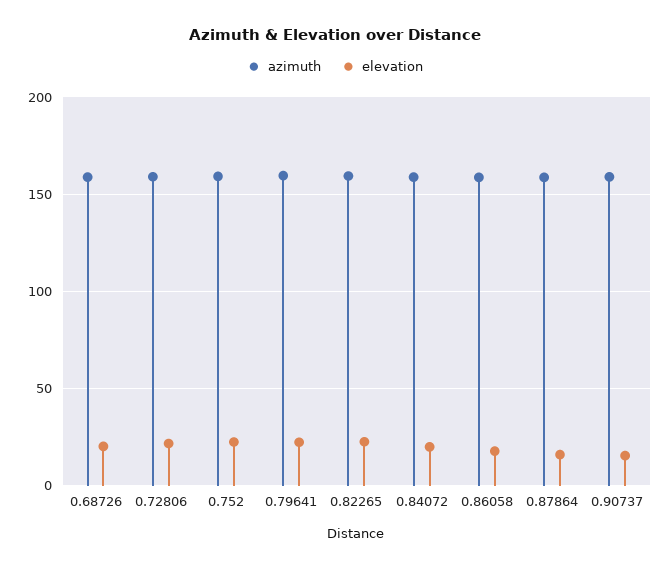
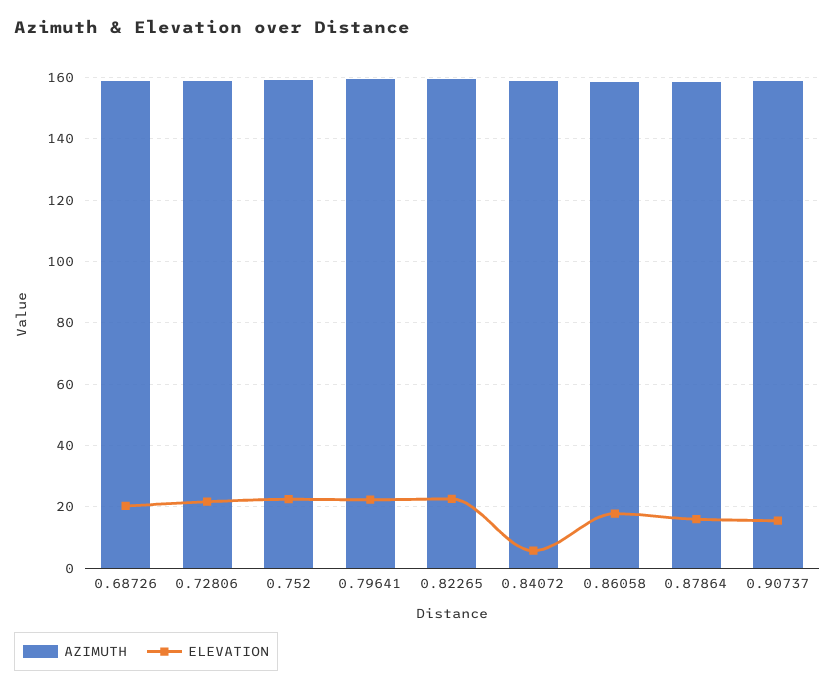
  {
    "azimuth": {
      "0.68726": 158,
      "0.72806": 158,
      "0.752": 160,
      "0.79641": 160,
      "0.82265": 160,
      "0.84072": 158,
      "0.86058": 158,
      "0.87864": 158,
      "0.90737": 158
    },
    "elevation": {
      "0.68726": 20,
      "0.72806": 22,
      "0.752": 22,
      "0.79641": 22,
      "0.82265": 22,
-     "0.84072": 20,
+     "0.84072": 6,
      "0.86058": 18,
      "0.87864": 16,
      "0.90737": 16
    }
  }

